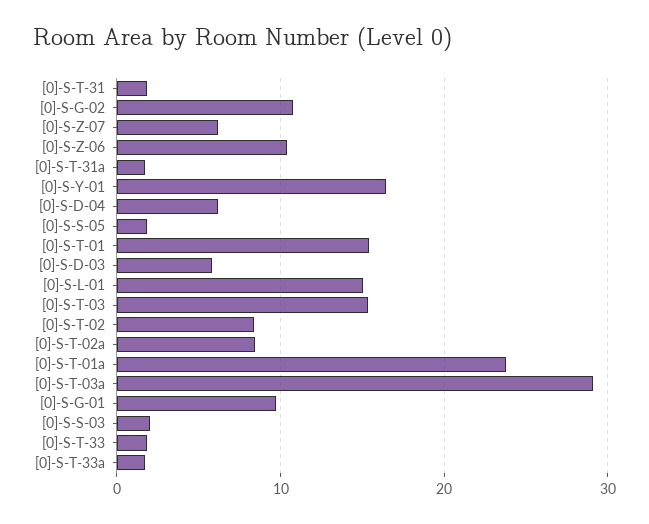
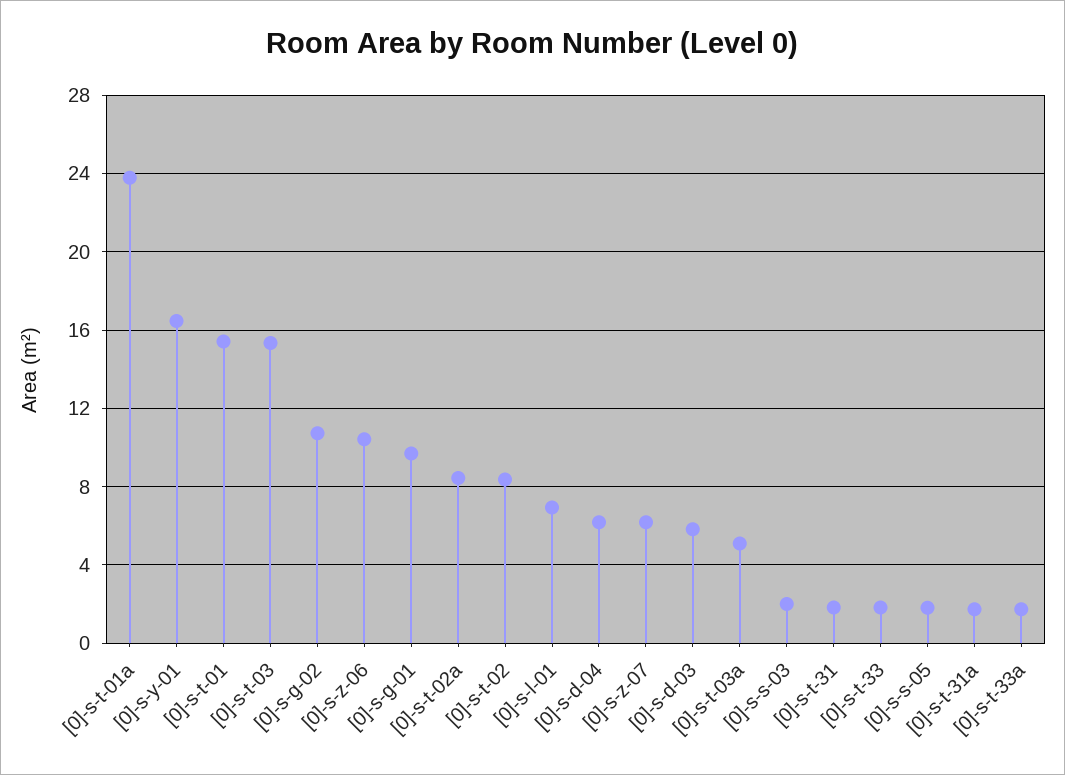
  {
    "[0]-S-T-31": 2,
    "[0]-S-G-02": 10.5,
    "[0]-S-Z-07": 6,
    "[0]-S-Z-06": 10.5,
    "[0]-S-T-31a": 1.5,
    "[0]-S-Y-01": 16.5,
    "[0]-S-D-04": 6,
    "[0]-S-S-05": 2,
    "[0]-S-T-01": 15.5,
    "[0]-S-D-03": 6,
-   "[0]-S-L-01": 15,
+   "[0]-S-L-01": 7,
    "[0]-S-T-03": 15.5,
    "[0]-S-T-02": 8.5,
    "[0]-S-T-02a": 8.5,
    "[0]-S-T-01a": 24,
-   "[0]-S-T-03a": 29,
+   "[0]-S-T-03a": 5,
    "[0]-S-G-01": 9.5,
    "[0]-S-S-03": 2,
    "[0]-S-T-33": 2,
    "[0]-S-T-33a": 1.5
  }

